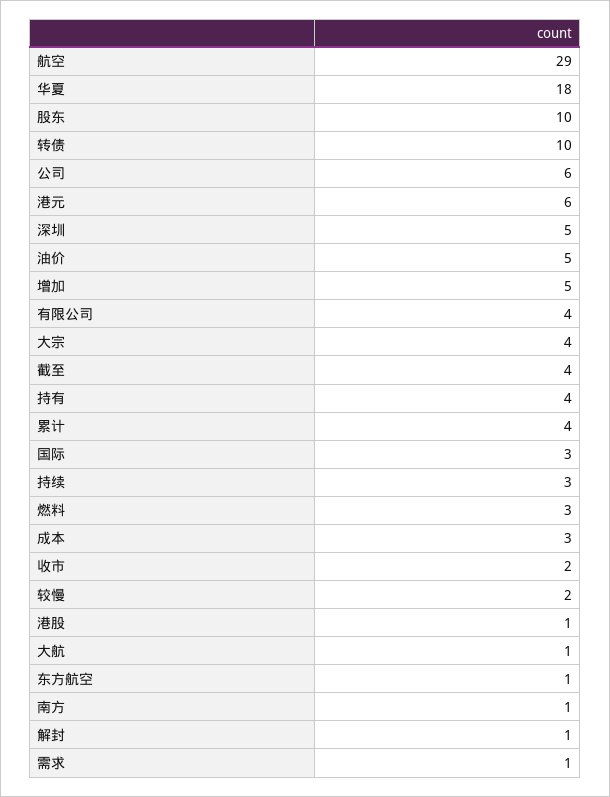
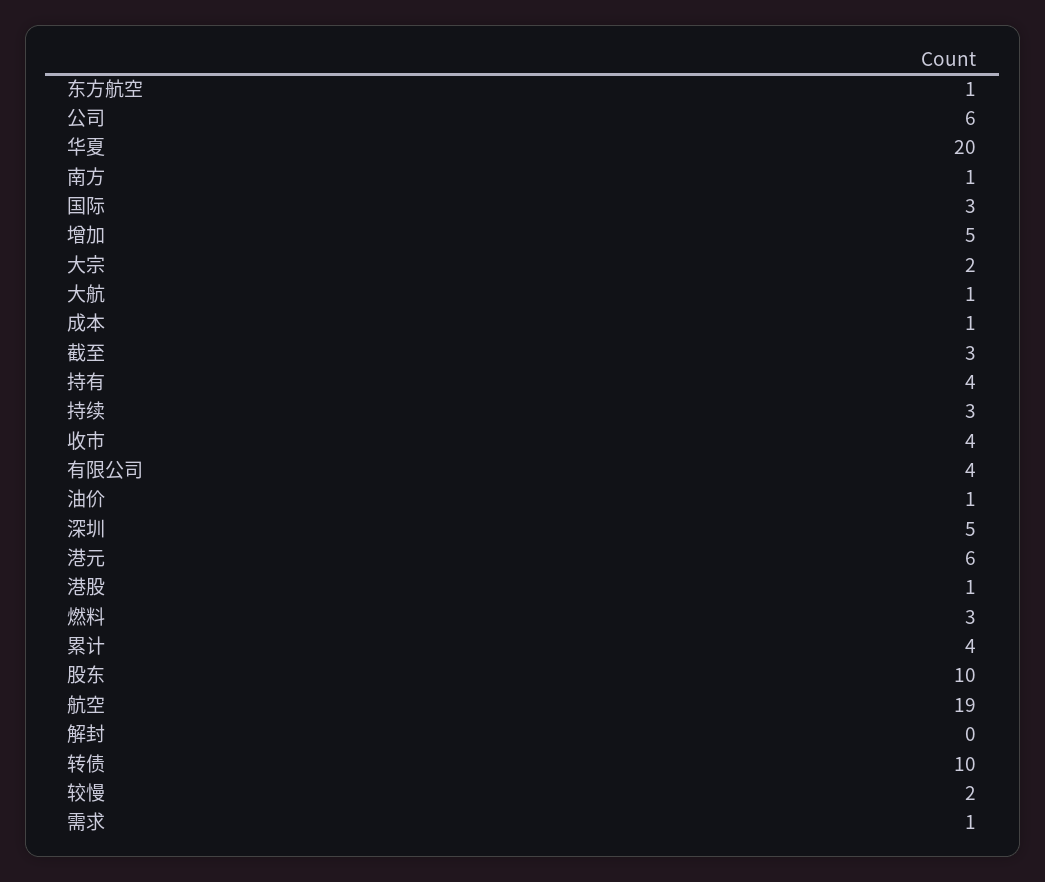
  {
-   "航空": 29,
+   "航空": 19,
-   "华夏": 18,
+   "华夏": 20,
    "股东": 10,
    "转债": 10,
    "公司": 6,
    "港元": 6,
    "深圳": 5,
-   "油价": 5,
+   "油价": 1,
    "增加": 5,
    "有限公司": 4,
-   "大宗": 4,
+   "大宗": 2,
-   "截至": 4,
+   "截至": 3,
    "持有": 4,
    "累计": 4,
    "国际": 3,
    "持续": 3,
    "燃料": 3,
-   "成本": 3,
+   "成本": 1,
-   "收市": 2,
+   "收市": 4,
    "较慢": 2,
    "港股": 1,
    "大航": 1,
    "东方航空": 1,
    "南方": 1,
-   "解封": 1,
+   "解封": 0,
    "需求": 1
  }

